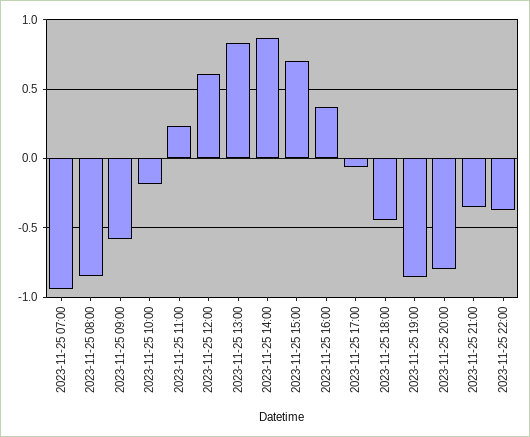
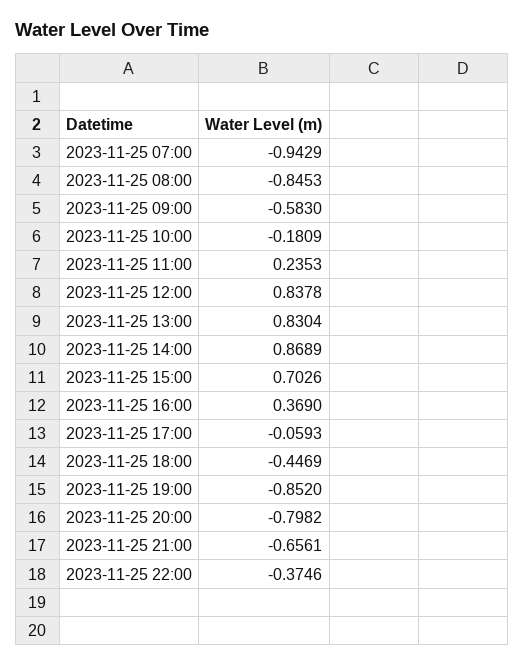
  {
    "2023-11-25 07:00": -0.9429,
    "2023-11-25 08:00": -0.8453,
    "2023-11-25 09:00": -0.583,
    "2023-11-25 10:00": -0.1809,
    "2023-11-25 11:00": 0.2353,
-   "2023-11-25 12:00": 0.6,
+   "2023-11-25 12:00": 0.8378,
    "2023-11-25 13:00": 0.8304,
    "2023-11-25 14:00": 0.8689,
    "2023-11-25 15:00": 0.7026,
    "2023-11-25 16:00": 0.369,
    "2023-11-25 17:00": -0.0593,
    "2023-11-25 18:00": -0.4469,
    "2023-11-25 19:00": -0.852,
    "2023-11-25 20:00": -0.7982,
-   "2023-11-25 21:00": -0.35,
+   "2023-11-25 21:00": -0.6561,
    "2023-11-25 22:00": -0.3746
  }

